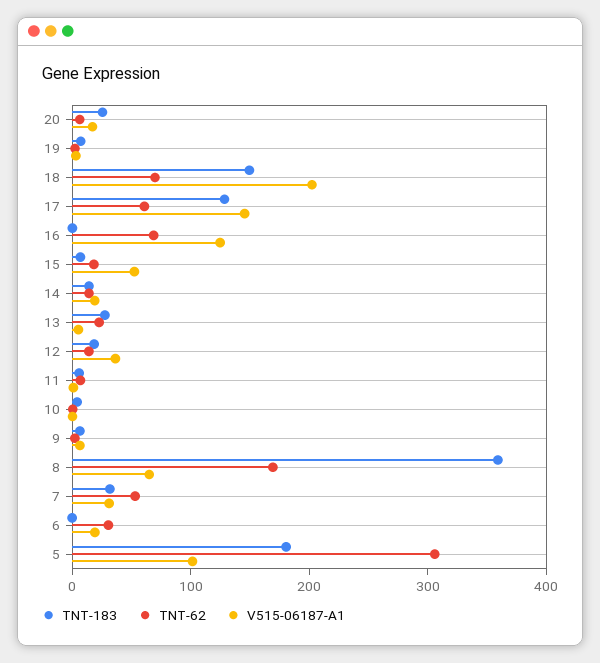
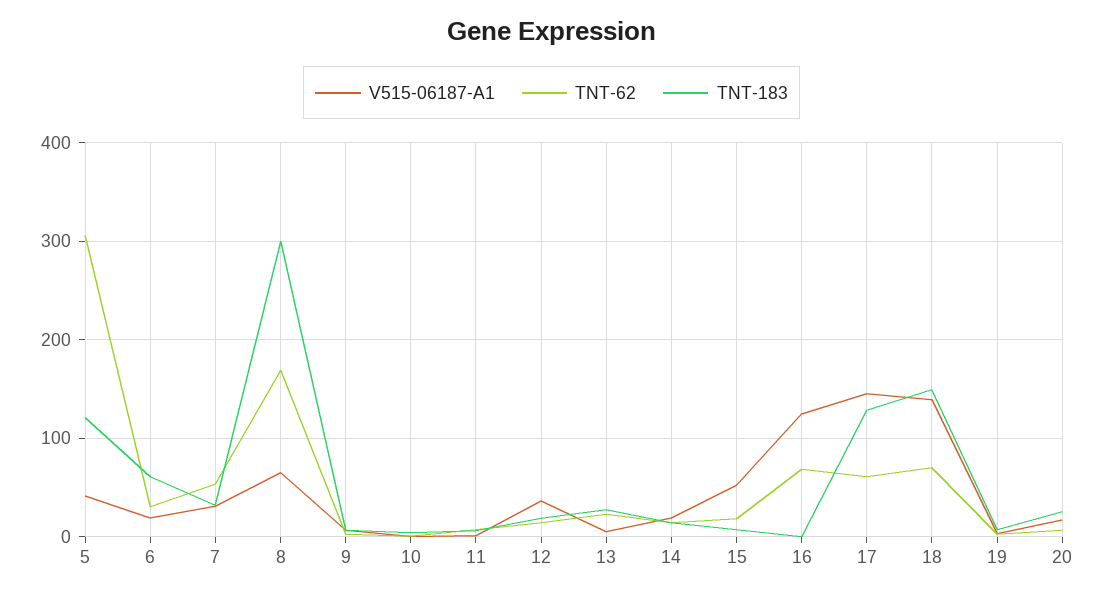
  {
    "TNT-183": {
      "20": 30,
      "19": 10,
      "18": 150,
      "17": 130,
      "16": 0,
      "15": 10,
      "14": 10,
      "13": 30,
      "12": 20,
      "11": 10,
      "10": 0,
      "9": 10,
-     "8": 360,
+     "8": 300,
      "7": 30,
-     "6": 0,
+     "6": 60,
-     "5": 180
+     "5": 120
    },
    "TNT-62": {
      "20": 10,
      "19": 0,
      "18": 70,
      "17": 60,
      "16": 70,
      "15": 20,
      "14": 10,
      "13": 20,
      "12": 10,
      "11": 10,
      "10": 0,
      "9": 0,
      "8": 170,
      "7": 50,
      "6": 30,
      "5": 310
    },
    "V515-06187-A1": {
      "20": 20,
      "19": 0,
-     "18": 200,
+     "18": 140,
      "17": 150,
      "16": 120,
      "15": 50,
      "14": 20,
      "13": 10,
      "12": 40,
      "11": 0,
      "10": 0,
      "9": 10,
      "8": 70,
      "7": 30,
      "6": 20,
-     "5": 100
+     "5": 40
    }
  }

